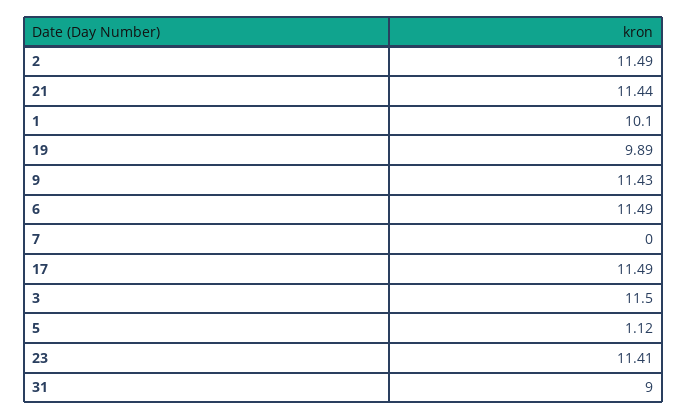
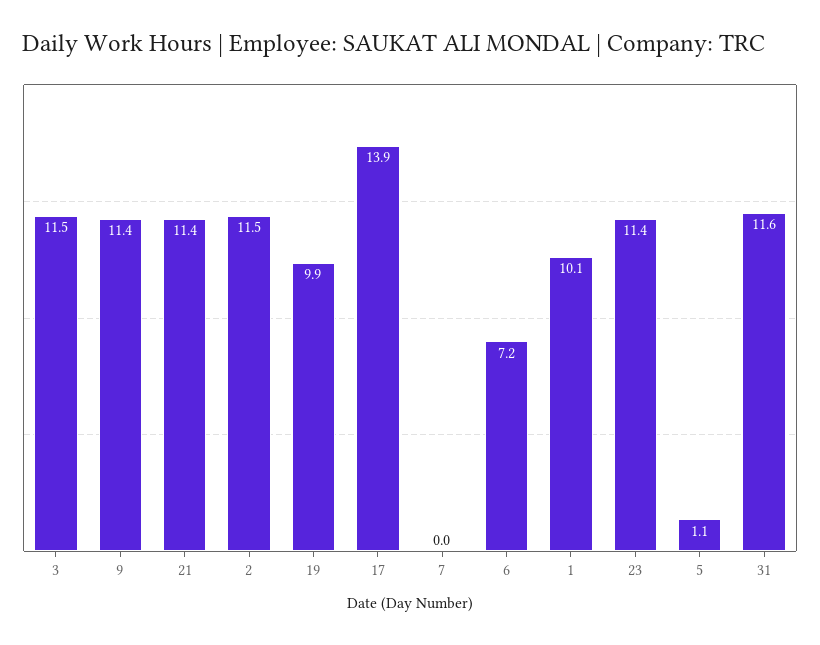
  {
    "2": 11.49,
    "21": 11.44,
    "1": 10.1,
    "19": 9.89,
    "9": 11.43,
-   "6": 11.49,
+   "6": 7.2,
    "7": 0,
-   "17": 11.49,
+   "17": 13.9,
    "3": 11.5,
    "5": 1.12,
    "23": 11.41,
-   "31": 9
+   "31": 11.6
  }

